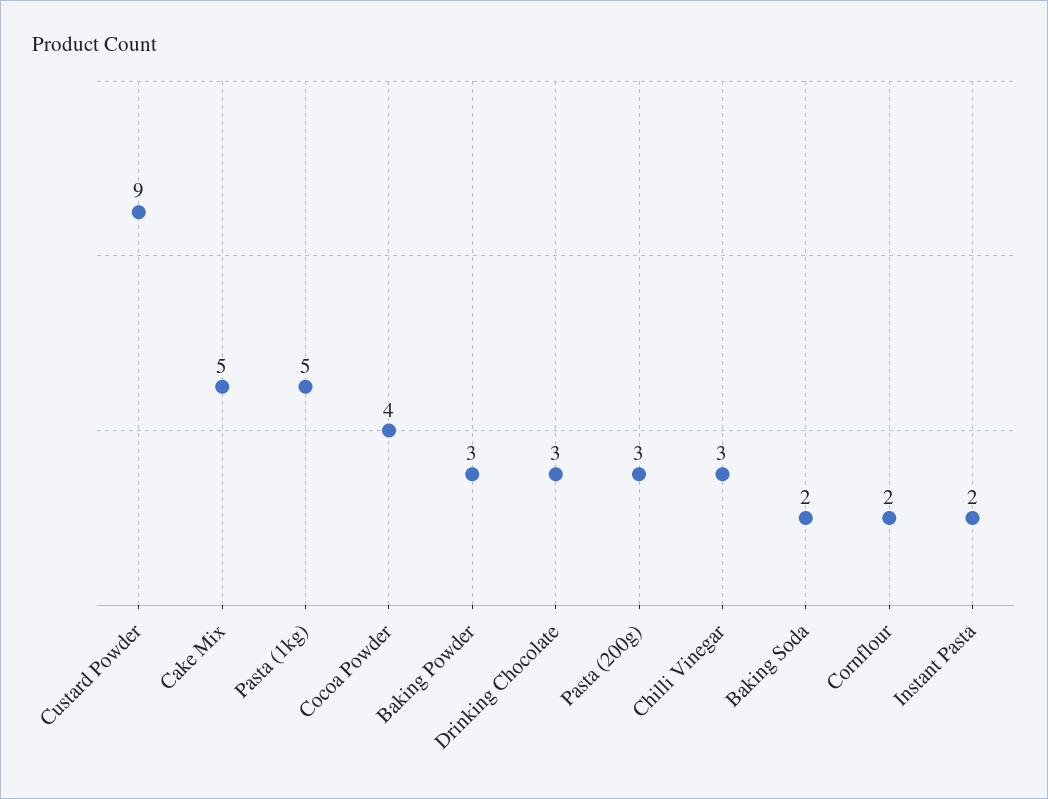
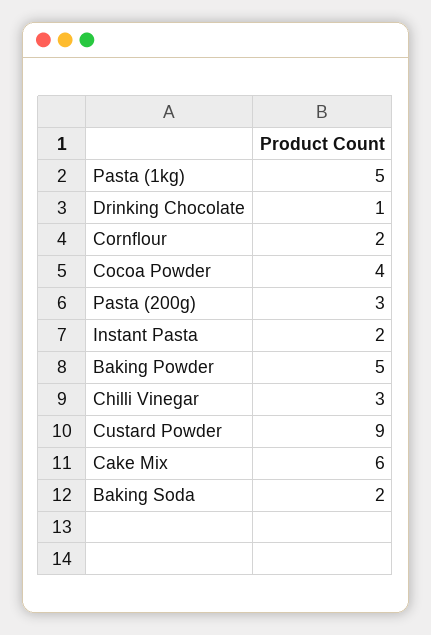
  {
    "Custard Powder": 9,
-   "Cake Mix": 5,
+   "Cake Mix": 6,
    "Pasta (1kg)": 5,
    "Cocoa Powder": 4,
-   "Baking Powder": 3,
+   "Baking Powder": 5,
-   "Drinking Chocolate": 3,
+   "Drinking Chocolate": 1,
    "Pasta (200g)": 3,
    "Chilli Vinegar": 3,
    "Baking Soda": 2,
    "Cornflour": 2,
    "Instant Pasta": 2
  }

